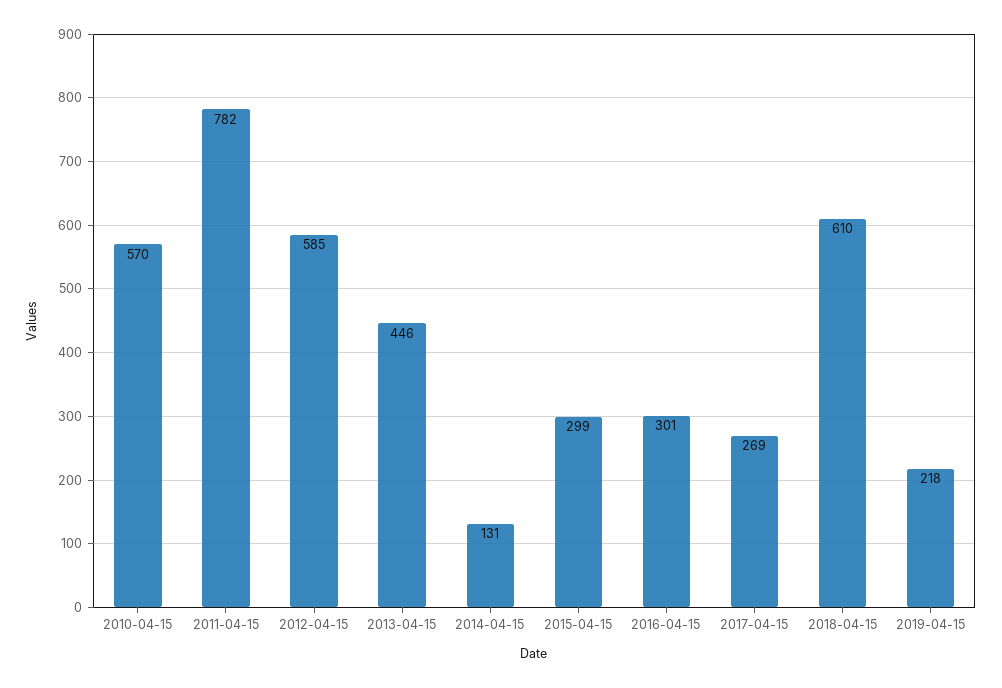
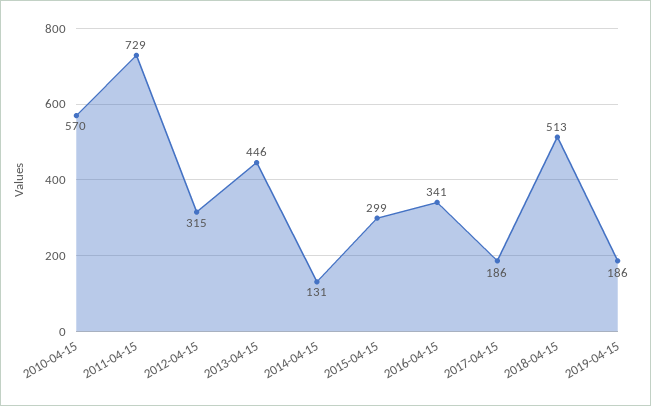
  {
    "2010-04-15": 570,
-   "2011-04-15": 782,
+   "2011-04-15": 729,
-   "2012-04-15": 585,
+   "2012-04-15": 315,
    "2013-04-15": 446,
    "2014-04-15": 131,
    "2015-04-15": 299,
-   "2016-04-15": 301,
+   "2016-04-15": 341,
-   "2017-04-15": 269,
+   "2017-04-15": 186,
-   "2018-04-15": 610,
+   "2018-04-15": 513,
-   "2019-04-15": 218
+   "2019-04-15": 186
  }

